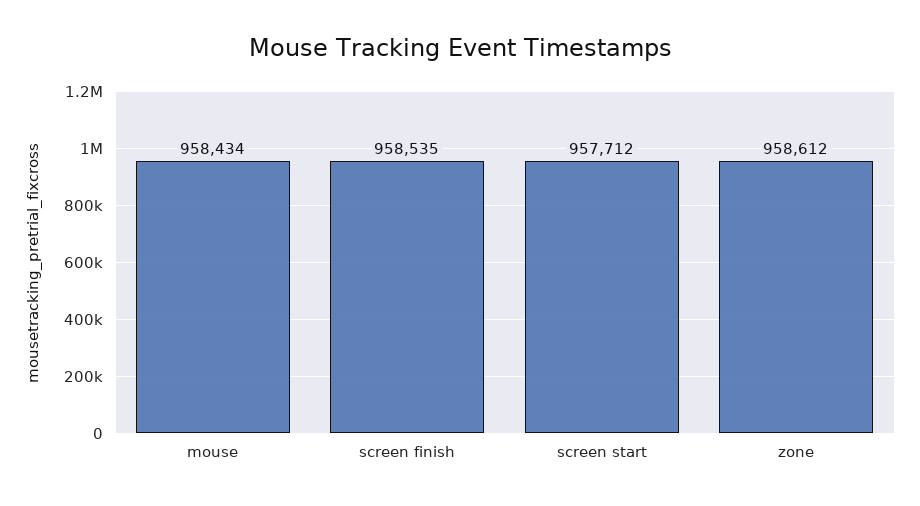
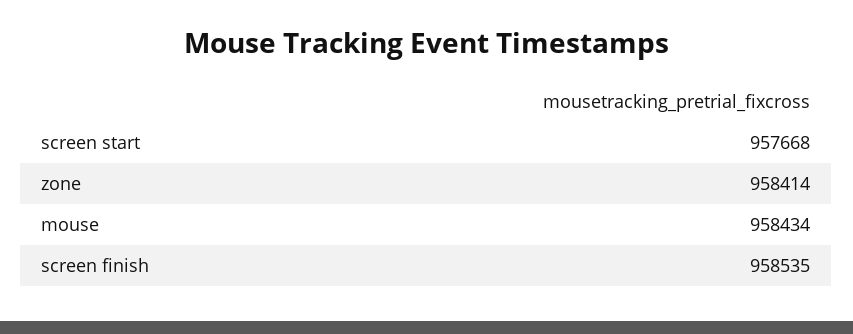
  {
    "mouse": 958434,
    "screen finish": 958535,
-   "screen start": 957712,
+   "screen start": 957668,
-   "zone": 958612
+   "zone": 958414
  }

